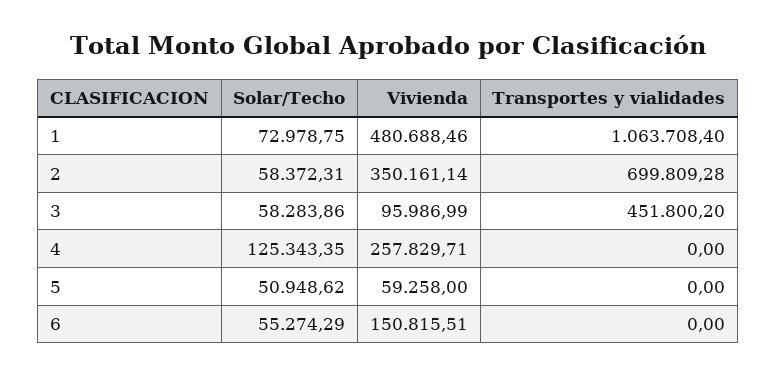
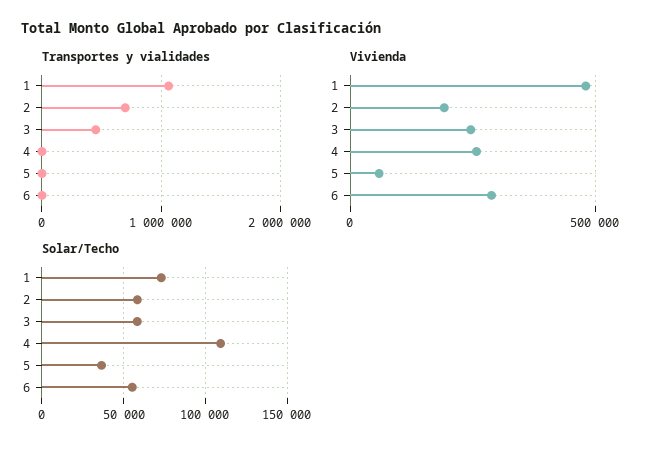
  {
    "Solar/Techo": {
      "1": 72978.75,
      "2": 58372.31,
      "3": 58283.86,
-     "4": 125343.35,
+     "4": 110000,
-     "5": 50948.62,
+     "5": 35000,
      "6": 55274.29
    },
    "Vivienda": {
      "1": 480688.46,
-     "2": 350161.14,
+     "2": 200000,
-     "3": 95986.99,
+     "3": 250000,
      "4": 257829.71,
      "5": 59258,
-     "6": 150815.51
+     "6": 300000
    },
    "Transportes y vialidades": {
      "1": 1063708.4,
      "2": 699809.28,
      "3": 451800.2,
      "4": 0,
      "5": 0,
      "6": 0
    }
  }

